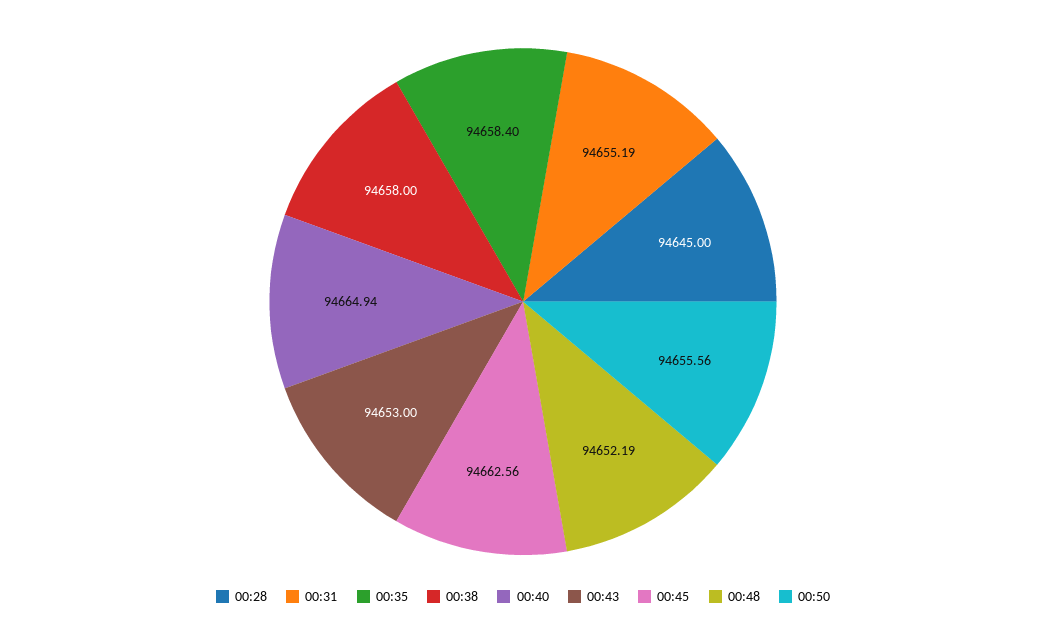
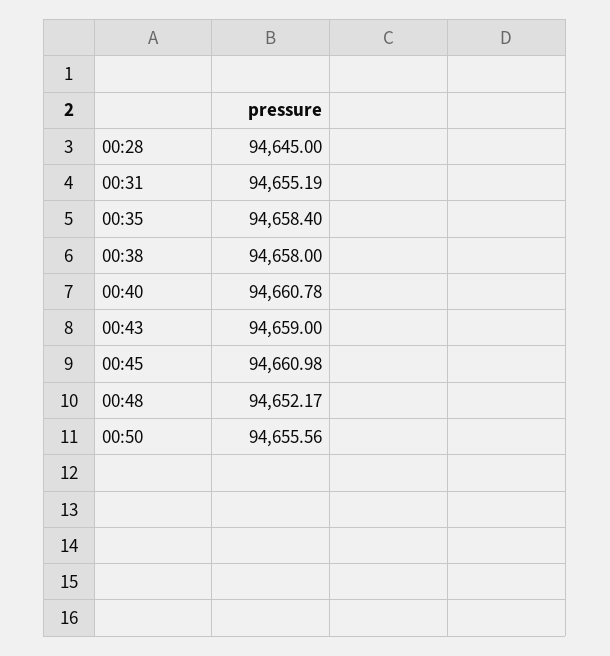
  {
    "00:28": 94645,
    "00:31": 94655.19,
    "00:35": 94658.4,
    "00:38": 94658,
-   "00:40": 94664.94,
+   "00:40": 94660.78,
-   "00:43": 94653,
+   "00:43": 94659,
-   "00:45": 94662.56,
+   "00:45": 94660.98,
-   "00:48": 94652.19,
+   "00:48": 94652.17,
    "00:50": 94655.56
  }

